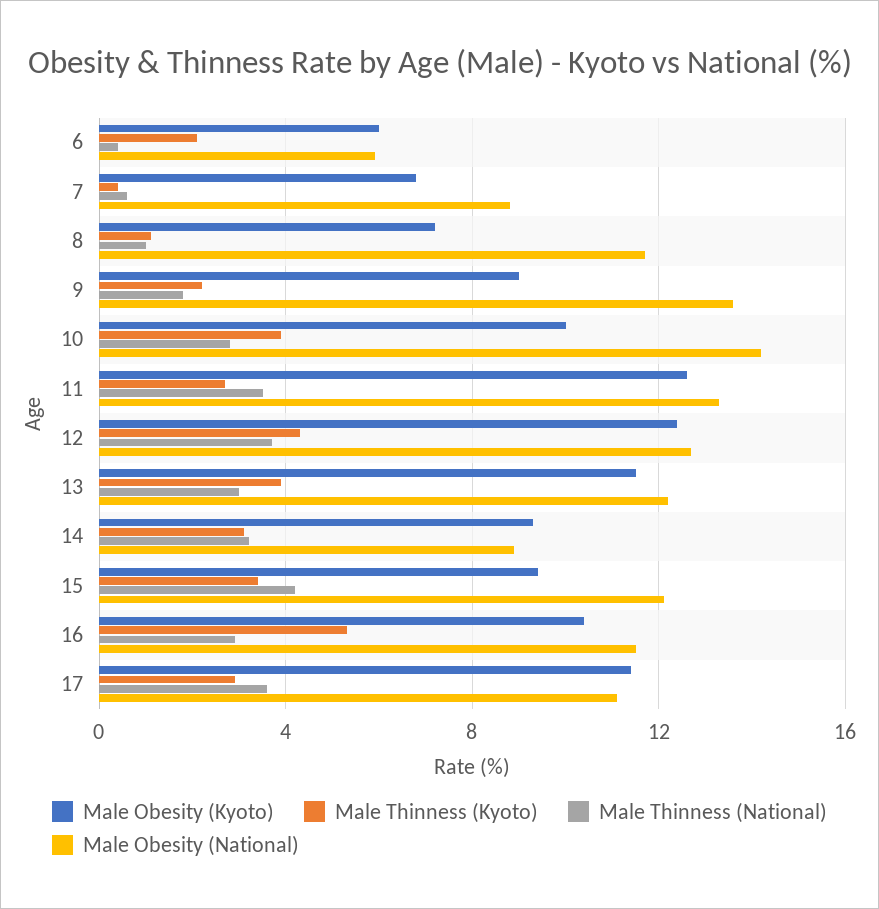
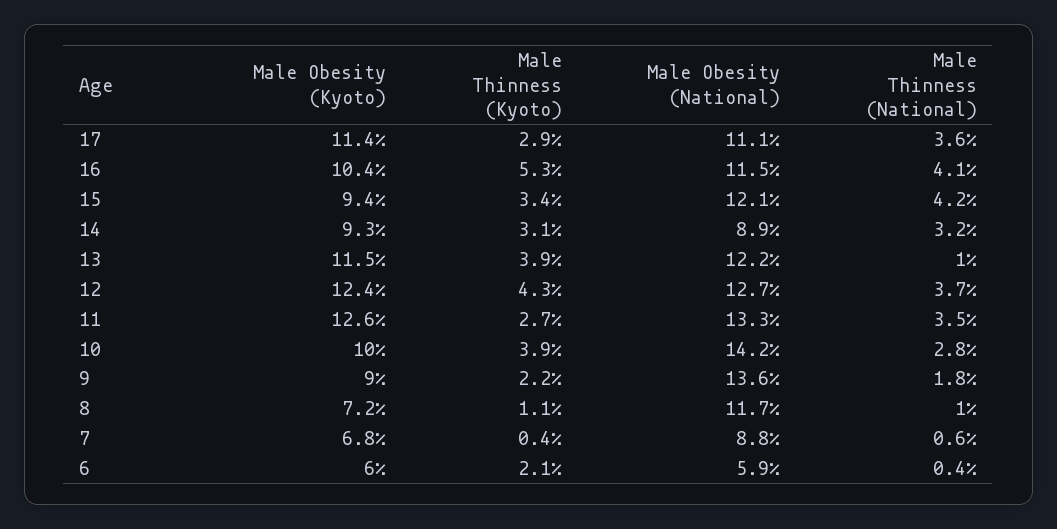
  {
    "Male Obesity (Kyoto)": {
      "6": 6,
      "7": 6.8,
      "8": 7.2,
      "9": 9,
      "10": 10,
      "11": 12.6,
      "12": 12.4,
      "13": 11.5,
      "14": 9.3,
      "15": 9.4,
      "16": 10.4,
      "17": 11.4
    },
    "Male Thinness (Kyoto)": {
      "6": 2.1,
      "7": 0.4,
      "8": 1.1,
      "9": 2.2,
      "10": 3.9,
      "11": 2.7,
      "12": 4.3,
      "13": 3.9,
      "14": 3.1,
      "15": 3.4,
      "16": 5.3,
      "17": 2.9
    },
    "Male Thinness (National)": {
      "6": 0.4,
      "7": 0.6,
      "8": 1,
      "9": 1.8,
      "10": 2.8,
      "11": 3.5,
      "12": 3.7,
-     "13": 3,
+     "13": 1,
      "14": 3.2,
      "15": 4.2,
-     "16": 3,
+     "16": 4.1,
      "17": 3.6
    },
    "Male Obesity (National)": {
      "6": 5.9,
      "7": 8.8,
      "8": 11.7,
      "9": 13.6,
      "10": 14.2,
      "11": 13.3,
      "12": 12.7,
      "13": 12.2,
      "14": 8.9,
      "15": 12.1,
      "16": 11.5,
      "17": 11.1
    }
  }

